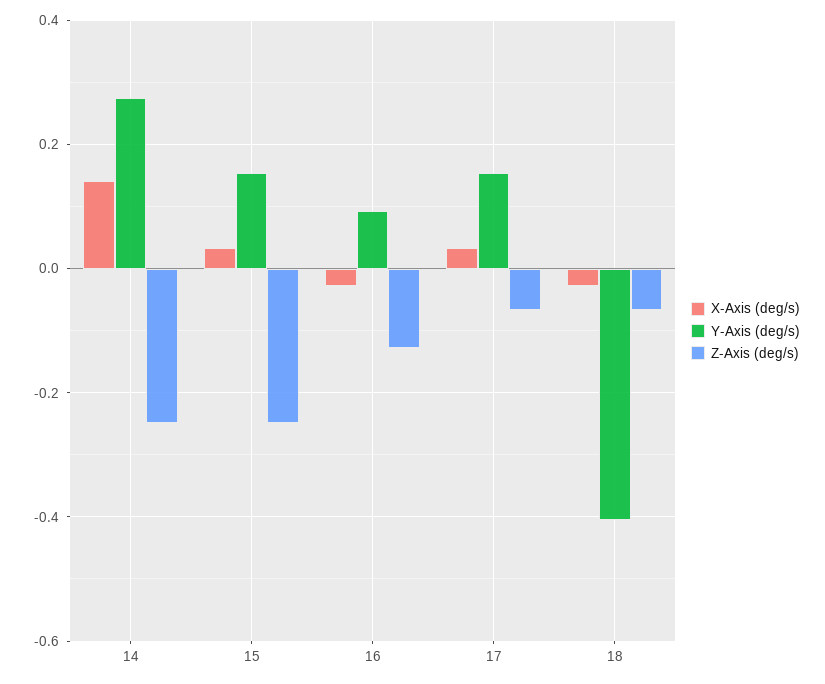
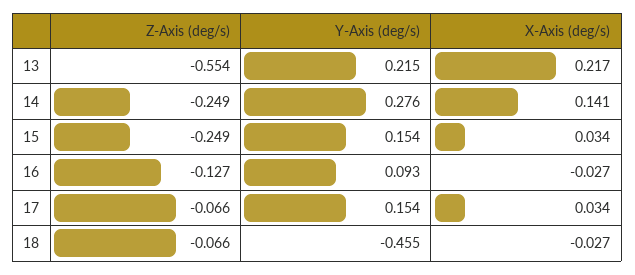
  {
    "X-Axis (deg/s)": {
      "14": 0.141,
      "15": 0.034,
      "16": -0.027,
      "17": 0.034,
-     "18": -0.027
+     "18": -0.027,
+     "13": 0.217
    },
    "Y-Axis (deg/s)": {
      "14": 0.276,
      "15": 0.154,
      "16": 0.093,
      "17": 0.154,
-     "18": -0.4
+     "18": -0.455,
+     "13": 0.215
    },
    "Z-Axis (deg/s)": {
      "14": -0.249,
      "15": -0.249,
      "16": -0.127,
      "17": -0.066,
-     "18": -0.066
+     "18": -0.066,
+     "13": -0.554
    }
  }

